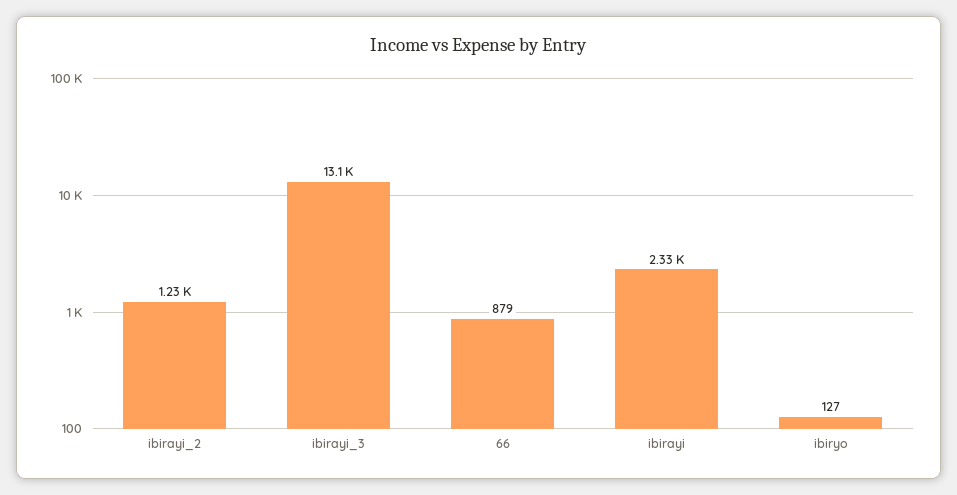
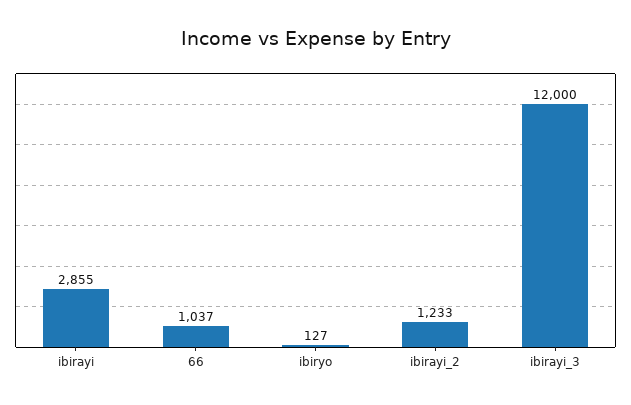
  {
    "ibirayi_2": 1233,
-   "ibirayi_3": 13100,
+   "ibirayi_3": 12000,
-   "66": 879,
+   "66": 1037,
-   "ibirayi": 2330,
+   "ibirayi": 2855,
    "ibiryo": 127
  }

